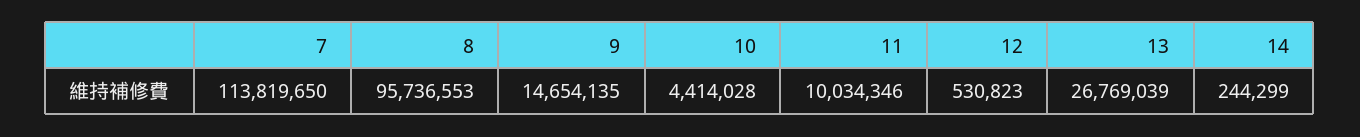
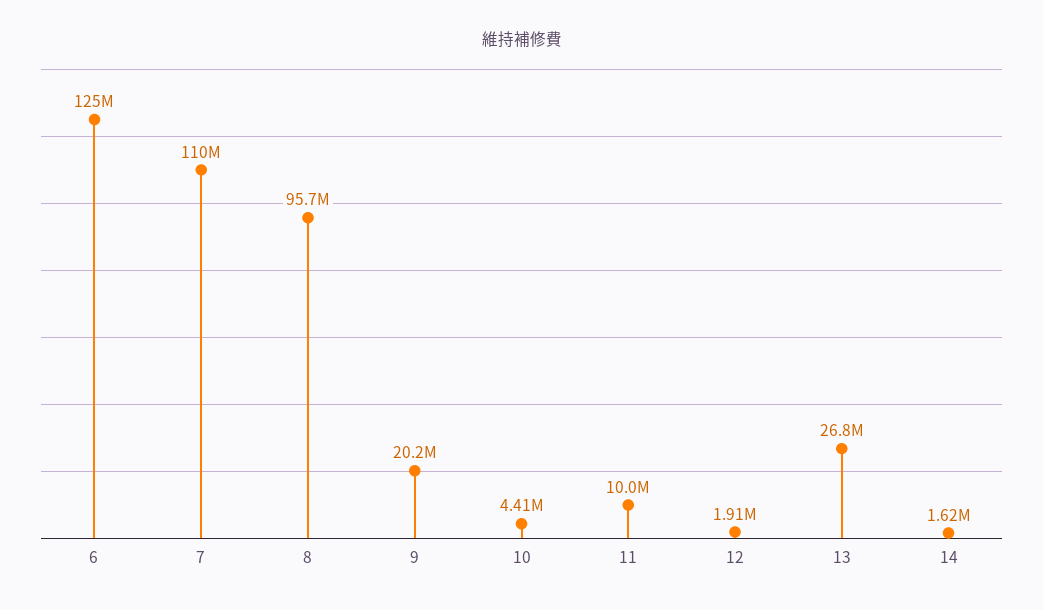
  {
-   "7": 113819650,
+   "7": 110000000,
    "8": 95736553,
-   "9": 14654135,
+   "9": 20200000,
    "10": 4414028,
    "11": 10034346,
-   "12": 530823,
+   "12": 1910000,
    "13": 26769039,
-   "14": 244299
+   "14": 1620000,
+   "6": 125000000
  }

